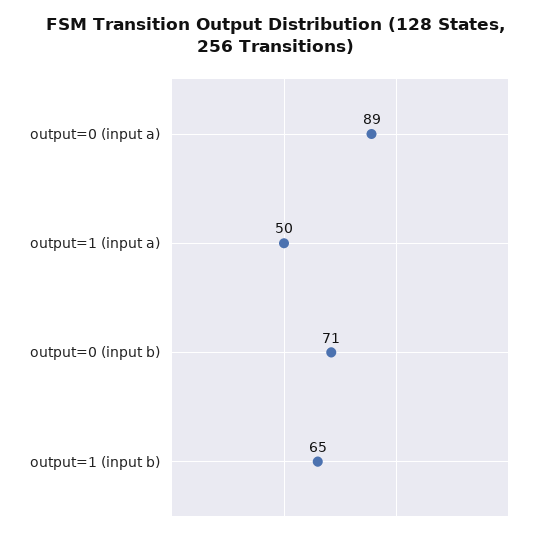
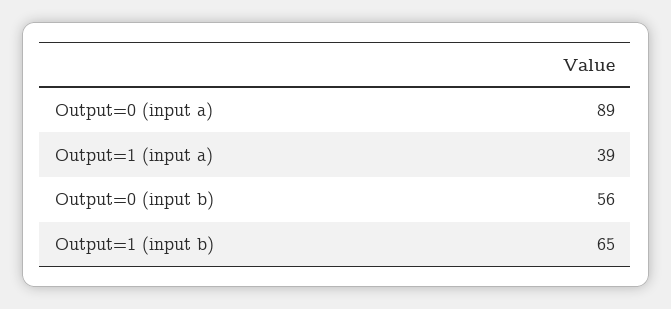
  {
    "output=0 (input a)": 89,
-   "output=1 (input a)": 50,
+   "output=1 (input a)": 39,
-   "output=0 (input b)": 71,
+   "output=0 (input b)": 56,
    "output=1 (input b)": 65
  }

